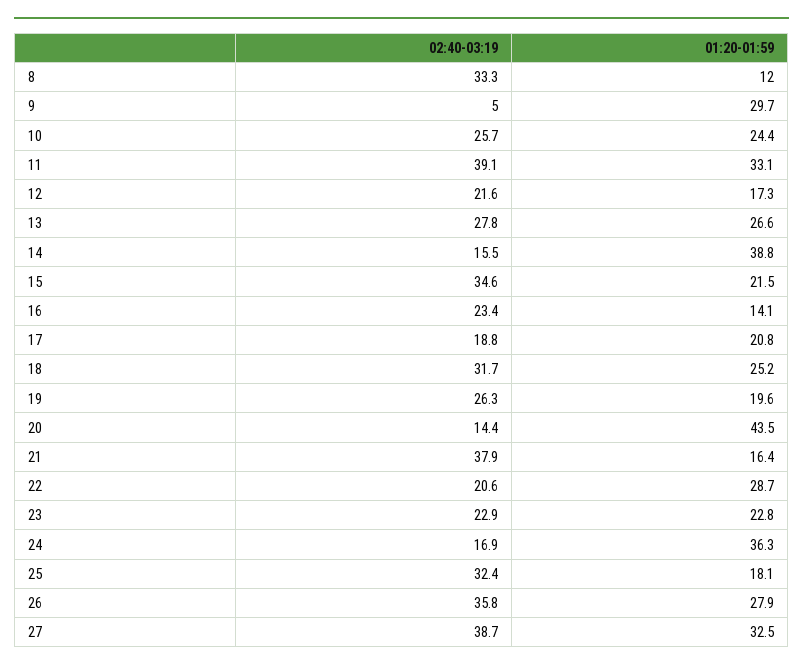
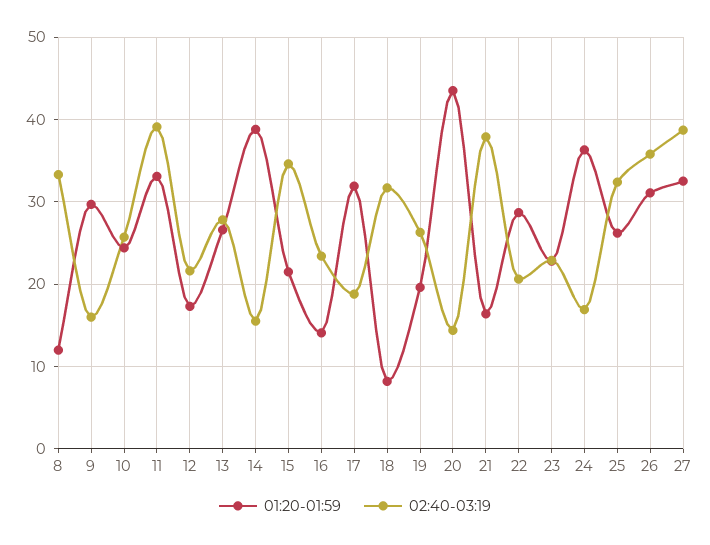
  {
    "02:40-03:19": {
      "8": 33.3,
-     "9": 5,
+     "9": 16,
      "10": 25.7,
      "11": 39.1,
      "12": 21.6,
      "13": 27.8,
      "14": 15.5,
      "15": 34.6,
      "16": 23.4,
      "17": 18.8,
      "18": 31.7,
      "19": 26.3,
      "20": 14.4,
      "21": 37.9,
      "22": 20.6,
      "23": 22.9,
      "24": 16.9,
      "25": 32.4,
      "26": 35.8,
      "27": 38.7
    },
    "01:20-01:59": {
      "8": 12,
      "9": 29.7,
      "10": 24.4,
      "11": 33.1,
      "12": 17.3,
      "13": 26.6,
      "14": 38.8,
      "15": 21.5,
      "16": 14.1,
-     "17": 20.8,
+     "17": 32,
-     "18": 25.2,
+     "18": 8,
      "19": 19.6,
      "20": 43.5,
      "21": 16.4,
      "22": 28.7,
      "23": 22.8,
      "24": 36.3,
-     "25": 18.1,
+     "25": 26,
-     "26": 27.9,
+     "26": 31,
      "27": 32.5
    }
  }

